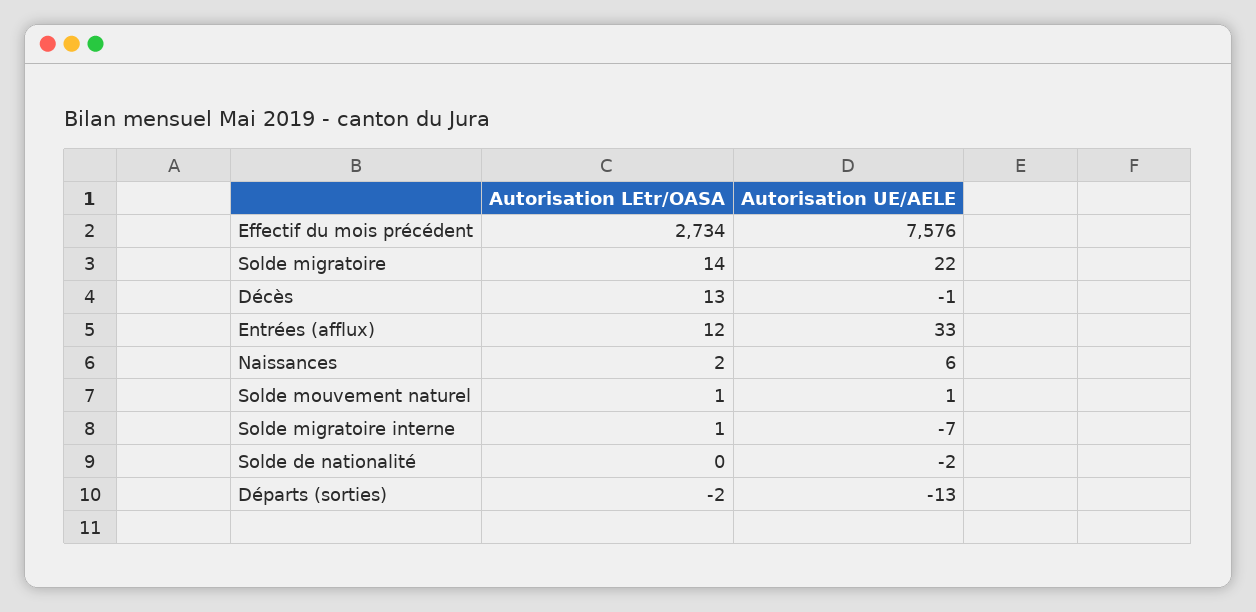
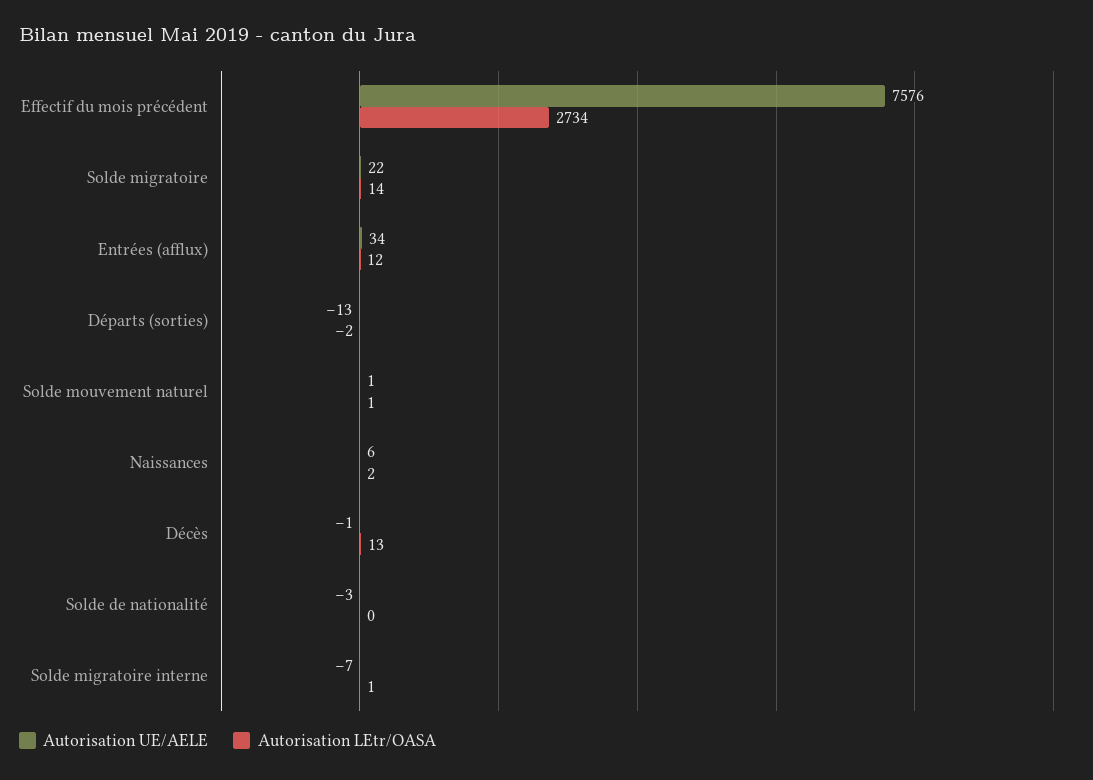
  {
    "Autorisation LEtr/OASA": {
      "Effectif du mois précédent": 2734,
      "Solde migratoire": 14,
      "Décès": 13,
      "Entrées (afflux)": 12,
      "Naissances": 2,
      "Solde mouvement naturel": 1,
      "Solde migratoire interne": 1,
      "Solde de nationalité": 0,
      "Départs (sorties)": -2
    },
    "Autorisation UE/AELE": {
      "Effectif du mois précédent": 7576,
      "Solde migratoire": 22,
      "Décès": -1,
-     "Entrées (afflux)": 33,
+     "Entrées (afflux)": 34,
      "Naissances": 6,
      "Solde mouvement naturel": 1,
      "Solde migratoire interne": -7,
-     "Solde de nationalité": -2,
+     "Solde de nationalité": -3,
      "Départs (sorties)": -13
    }
  }

